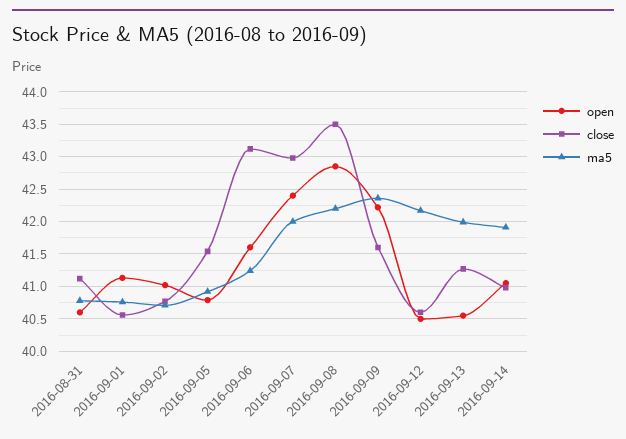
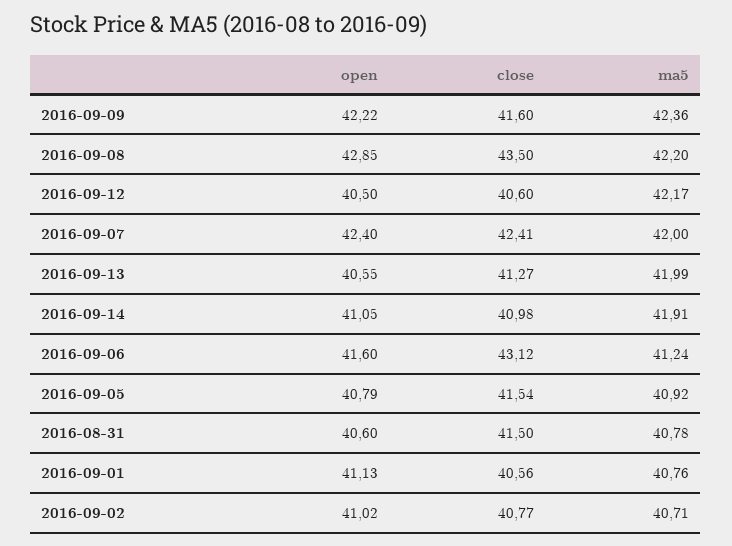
  {
    "open": {
      "2016-08-31": 40.6,
      "2016-09-01": 41.13,
      "2016-09-02": 41.02,
      "2016-09-05": 40.79,
      "2016-09-06": 41.6,
      "2016-09-07": 42.4,
      "2016-09-08": 42.85,
      "2016-09-09": 42.22,
      "2016-09-12": 40.5,
      "2016-09-13": 40.55,
      "2016-09-14": 41.05
    },
    "close": {
-     "2016-08-31": 41.1,
+     "2016-08-31": 41.5,
      "2016-09-01": 40.56,
      "2016-09-02": 40.77,
      "2016-09-05": 41.54,
      "2016-09-06": 43.12,
-     "2016-09-07": 43,
+     "2016-09-07": 42.41,
      "2016-09-08": 43.5,
      "2016-09-09": 41.6,
      "2016-09-12": 40.6,
      "2016-09-13": 41.27,
      "2016-09-14": 40.98
    },
    "ma5": {
      "2016-08-31": 40.78,
      "2016-09-01": 40.76,
      "2016-09-02": 40.71,
      "2016-09-05": 40.92,
      "2016-09-06": 41.24,
      "2016-09-07": 42,
      "2016-09-08": 42.2,
      "2016-09-09": 42.36,
      "2016-09-12": 42.17,
      "2016-09-13": 41.99,
      "2016-09-14": 41.91
    }
  }

